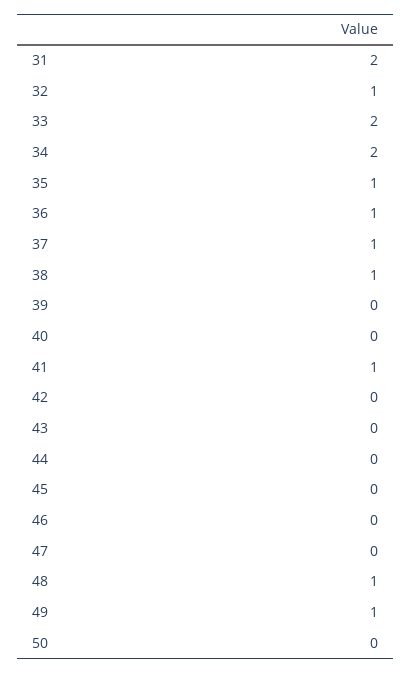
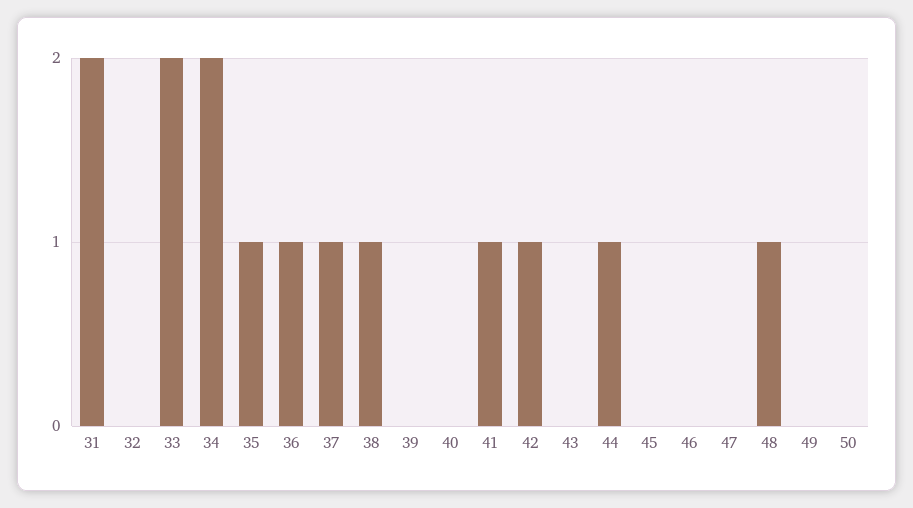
  {
    "31": 2,
-   "32": 1,
+   "32": 0,
    "33": 2,
    "34": 2,
    "35": 1,
    "36": 1,
    "37": 1,
    "38": 1,
    "39": 0,
    "40": 0,
    "41": 1,
-   "42": 0,
+   "42": 1,
    "43": 0,
-   "44": 0,
+   "44": 1,
    "45": 0,
    "46": 0,
    "47": 0,
    "48": 1,
-   "49": 1,
+   "49": 0,
    "50": 0
  }

